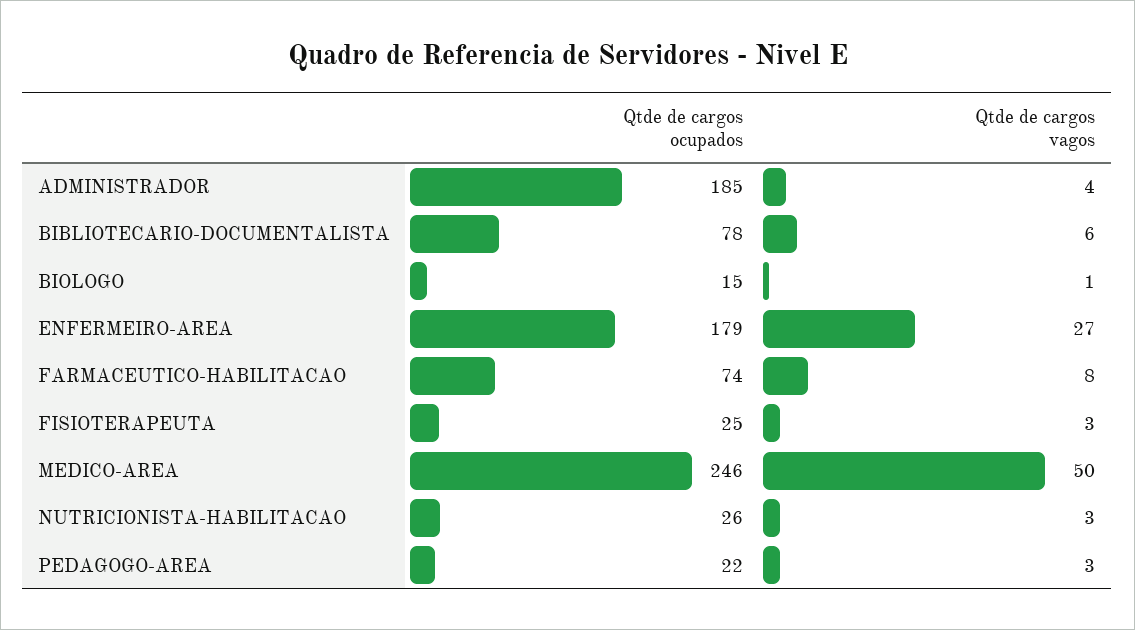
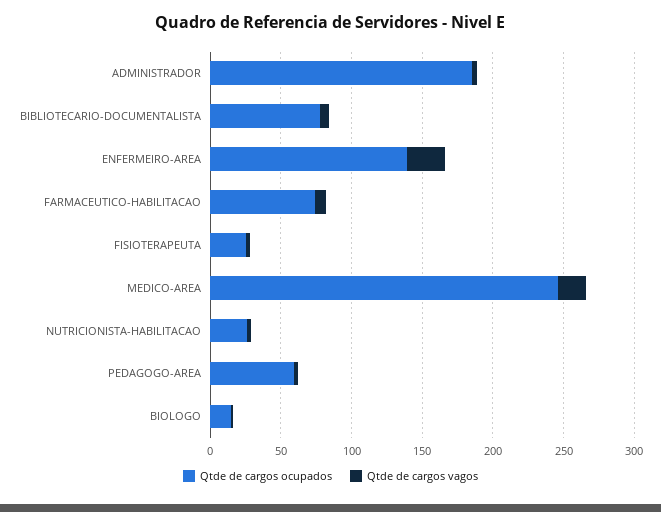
  {
    "Qtde de cargos ocupados": {
      "ADMINISTRADOR": 185,
      "BIBLIOTECARIO-DOCUMENTALISTA": 78,
      "BIOLOGO": 15,
-     "ENFERMEIRO-AREA": 179,
+     "ENFERMEIRO-AREA": 140,
      "FARMACEUTICO-HABILITACAO": 74,
      "FISIOTERAPEUTA": 25,
      "MEDICO-AREA": 246,
      "NUTRICIONISTA-HABILITACAO": 26,
-     "PEDAGOGO-AREA": 22
+     "PEDAGOGO-AREA": 60
    },
    "Qtde de cargos vagos": {
      "ADMINISTRADOR": 4,
      "BIBLIOTECARIO-DOCUMENTALISTA": 6,
      "BIOLOGO": 1,
      "ENFERMEIRO-AREA": 27,
      "FARMACEUTICO-HABILITACAO": 8,
      "FISIOTERAPEUTA": 3,
-     "MEDICO-AREA": 50,
+     "MEDICO-AREA": 20,
      "NUTRICIONISTA-HABILITACAO": 3,
      "PEDAGOGO-AREA": 3
    }
  }

